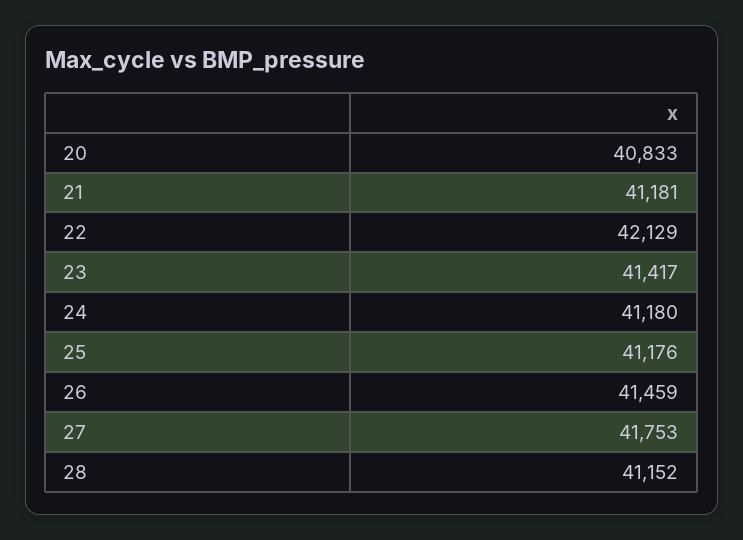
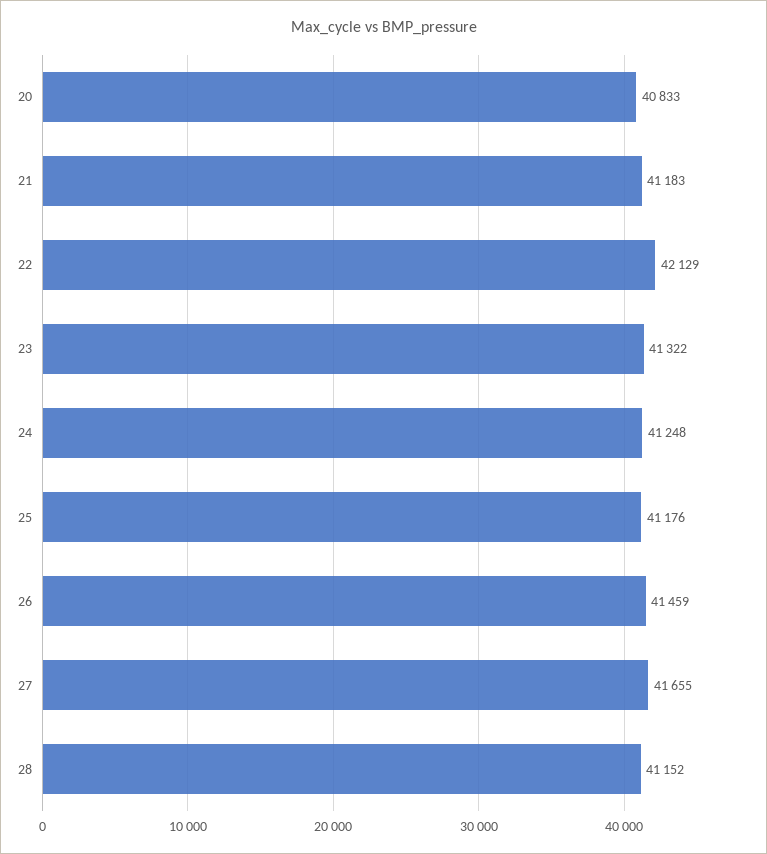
  {
    "20": 40833,
-   "21": 41181,
+   "21": 41183,
    "22": 42129,
-   "23": 41417,
+   "23": 41322,
-   "24": 41180,
+   "24": 41248,
    "25": 41176,
    "26": 41459,
-   "27": 41753,
+   "27": 41655,
    "28": 41152
  }

